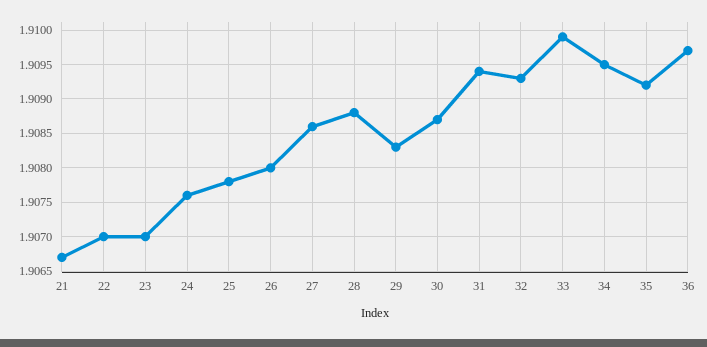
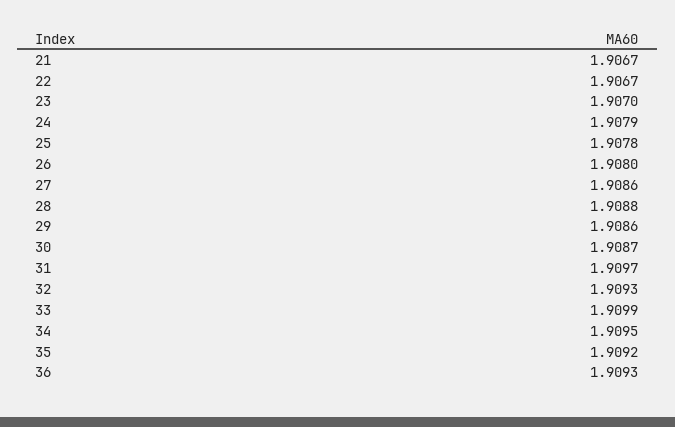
  {
    "21": 1.9067,
-   "22": 1.907,
+   "22": 1.9067,
    "23": 1.907,
-   "24": 1.9076,
+   "24": 1.9079,
    "25": 1.9078,
    "26": 1.908,
    "27": 1.9086,
    "28": 1.9088,
-   "29": 1.9083,
+   "29": 1.9086,
    "30": 1.9087,
-   "31": 1.9094,
+   "31": 1.9097,
    "32": 1.9093,
    "33": 1.9099,
    "34": 1.9095,
    "35": 1.9092,
-   "36": 1.9097
+   "36": 1.9093
  }

